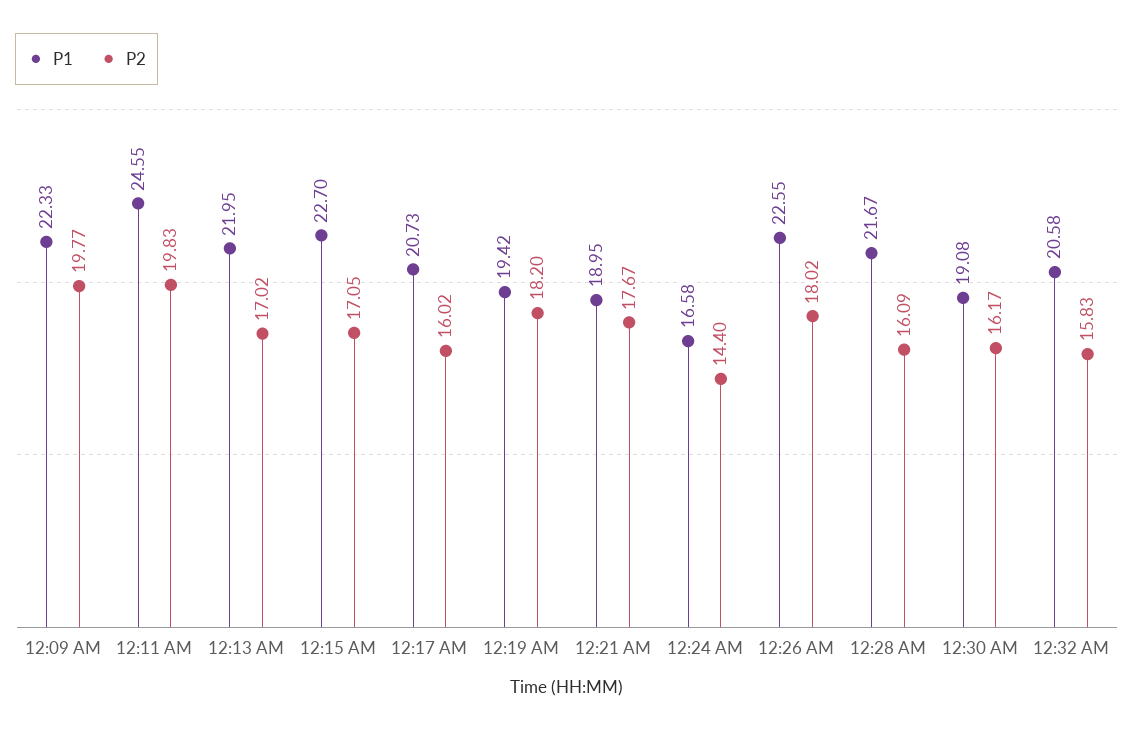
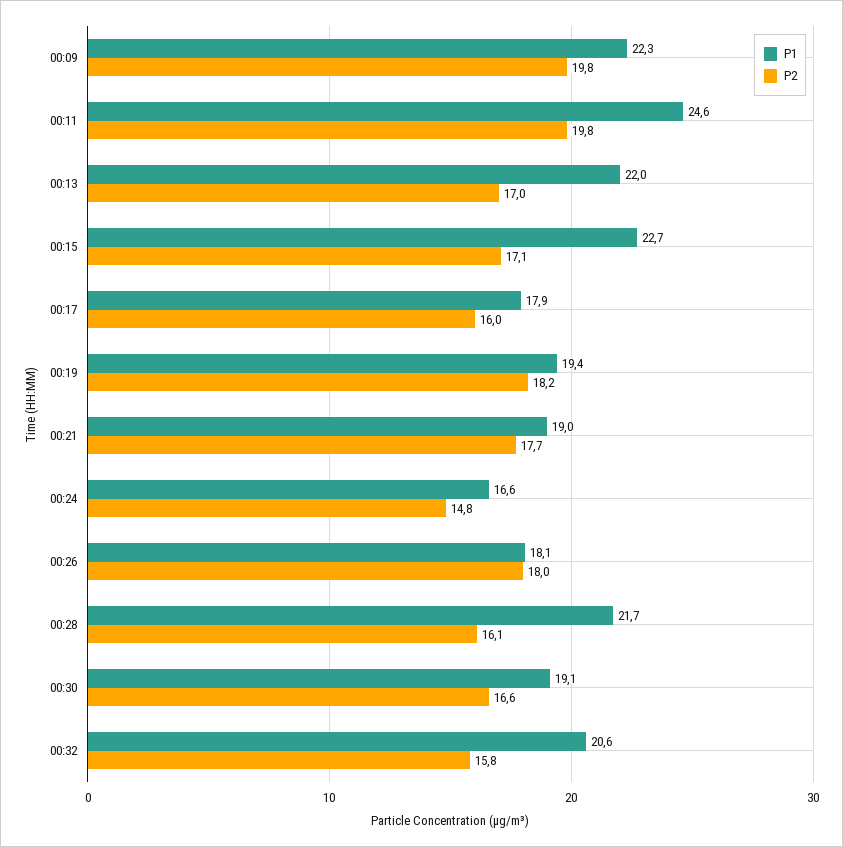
  {
    "P1": {
      "12:09 AM": 22.33,
      "12:11 AM": 24.55,
      "12:13 AM": 21.95,
      "12:15 AM": 22.7,
-     "12:17 AM": 20.73,
+     "12:17 AM": 17.9,
      "12:19 AM": 19.42,
      "12:21 AM": 18.95,
      "12:24 AM": 16.58,
-     "12:26 AM": 22.55,
+     "12:26 AM": 18.1,
      "12:28 AM": 21.67,
      "12:30 AM": 19.08,
      "12:32 AM": 20.58
    },
    "P2": {
      "12:09 AM": 19.77,
      "12:11 AM": 19.83,
      "12:13 AM": 17.02,
      "12:15 AM": 17.05,
      "12:17 AM": 16.02,
      "12:19 AM": 18.2,
      "12:21 AM": 17.67,
-     "12:24 AM": 14.4,
+     "12:24 AM": 14.8,
      "12:26 AM": 18.02,
      "12:28 AM": 16.09,
-     "12:30 AM": 16.17,
+     "12:30 AM": 16.6,
      "12:32 AM": 15.83
    }
  }

